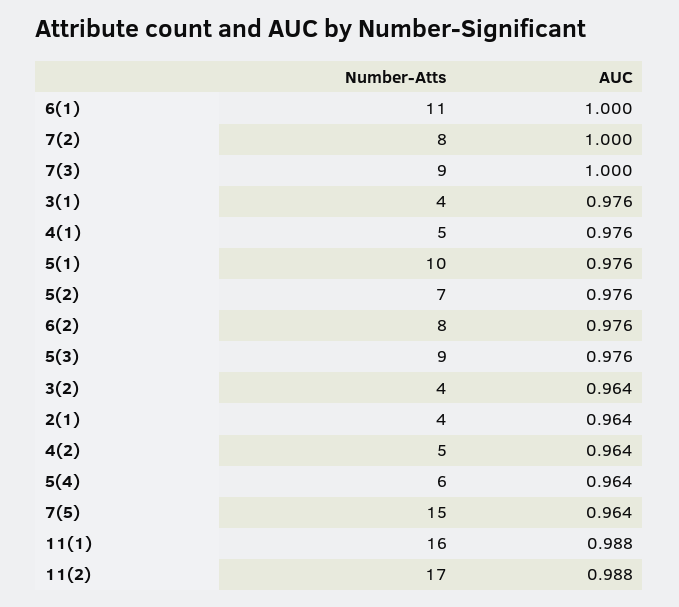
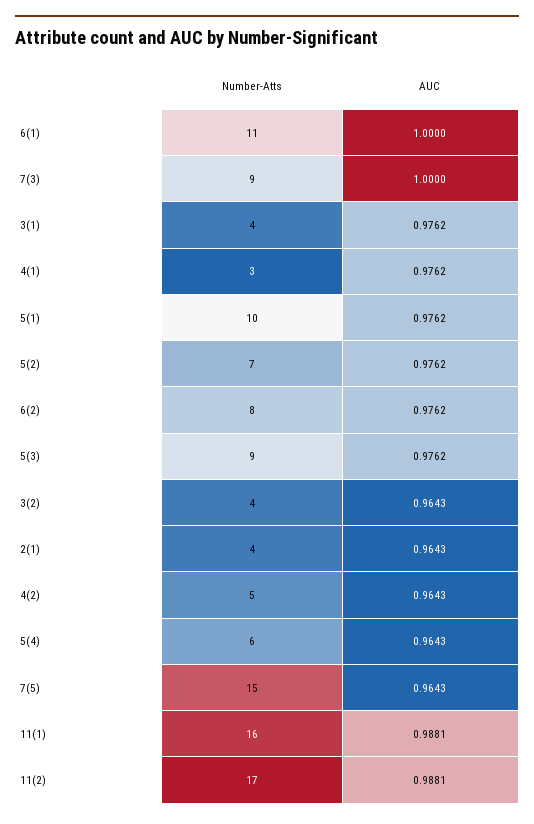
  {
    "Number-Atts": {
      "6(1)": 11,
-     "7(2)": 8,
      "7(3)": 9,
      "3(1)": 4,
-     "4(1)": 5,
+     "4(1)": 3,
      "5(1)": 10,
      "5(2)": 7,
      "6(2)": 8,
      "5(3)": 9,
      "3(2)": 4,
      "2(1)": 4,
      "4(2)": 5,
      "5(4)": 6,
      "7(5)": 15,
      "11(1)": 16,
      "11(2)": 17
    },
    "AUC": {
      "6(1)": 1,
-     "7(2)": 1,
      "7(3)": 1,
      "3(1)": 0.9762,
      "4(1)": 0.9762,
      "5(1)": 0.9762,
      "5(2)": 0.9762,
      "6(2)": 0.9762,
      "5(3)": 0.9762,
      "3(2)": 0.9643,
      "2(1)": 0.9643,
      "4(2)": 0.9643,
      "5(4)": 0.9643,
      "7(5)": 0.9643,
      "11(1)": 0.9881,
      "11(2)": 0.9881
    }
  }

